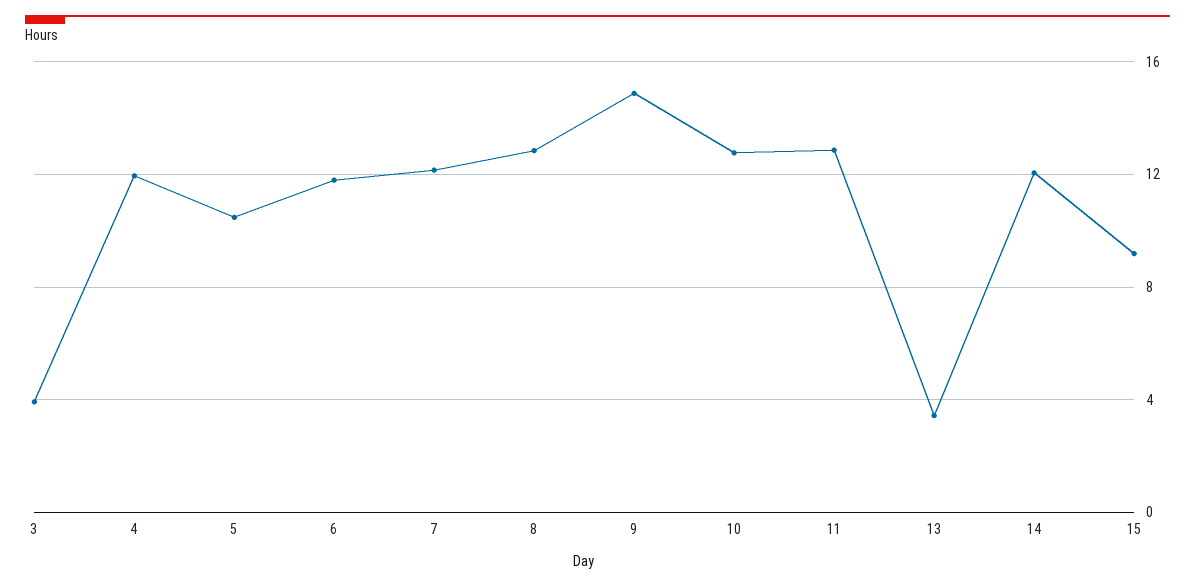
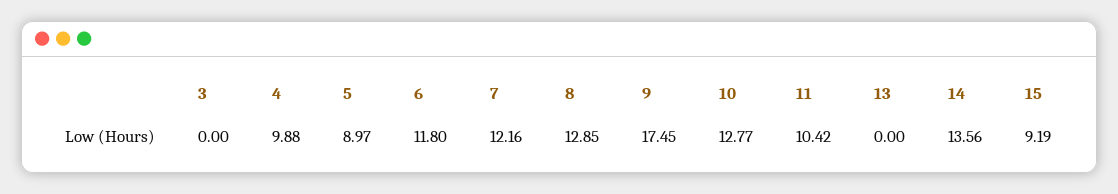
  {
-   "3": 4,
+   "3": 0,
-   "4": 12,
+   "4": 9.88,
-   "5": 10.5,
+   "5": 8.97,
    "6": 11.8,
    "7": 12.16,
    "8": 12.85,
-   "9": 15,
+   "9": 17.45,
    "10": 12.77,
-   "11": 13,
+   "11": 10.42,
-   "13": 3.5,
+   "13": 0,
-   "14": 12,
+   "14": 13.56,
    "15": 9.19
  }

